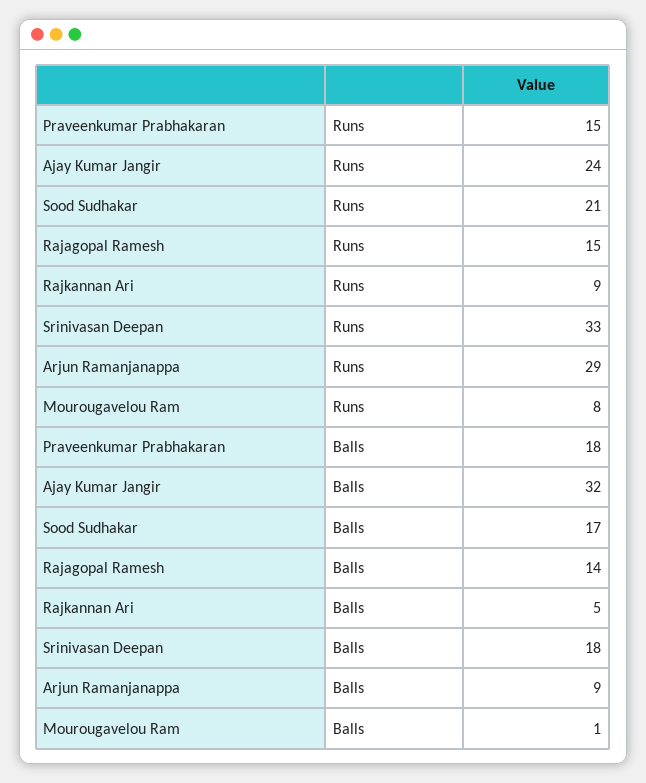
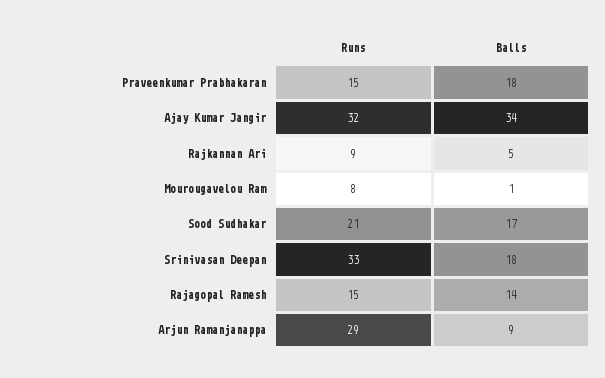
  {
    "Praveenkumar Prabhakaran": {
      "Runs": 15,
      "Balls": 18
    },
    "Ajay Kumar Jangir": {
-     "Runs": 24,
+     "Runs": 32,
-     "Balls": 32
+     "Balls": 34
    },
    "Sood Sudhakar": {
      "Runs": 21,
      "Balls": 17
    },
    "Rajagopal Ramesh": {
      "Runs": 15,
      "Balls": 14
    },
    "Rajkannan Ari": {
      "Runs": 9,
      "Balls": 5
    },
    "Srinivasan Deepan": {
      "Runs": 33,
      "Balls": 18
    },
    "Arjun Ramanjanappa": {
      "Runs": 29,
      "Balls": 9
    },
    "Mourougavelou Ram": {
      "Runs": 8,
      "Balls": 1
    }
  }

